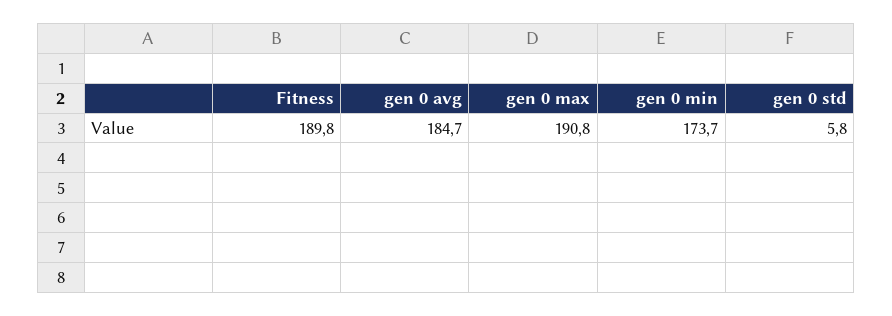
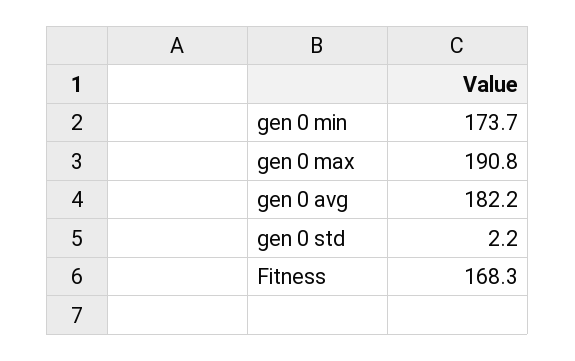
  {
-   "Fitness": 189.8,
+   "Fitness": 168.3,
-   "gen 0 avg": 184.7,
+   "gen 0 avg": 182.2,
    "gen 0 max": 190.8,
    "gen 0 min": 173.7,
-   "gen 0 std": 5.8
+   "gen 0 std": 2.2
  }

